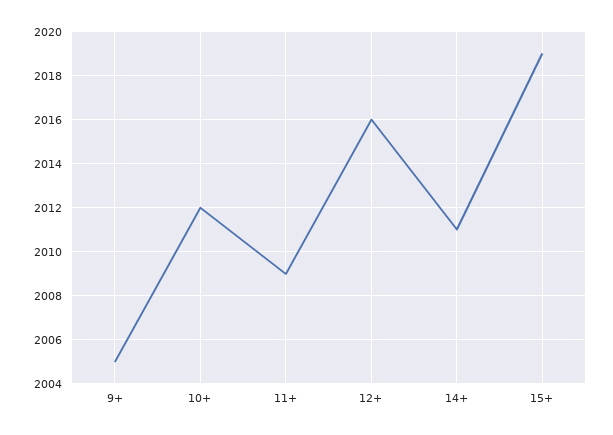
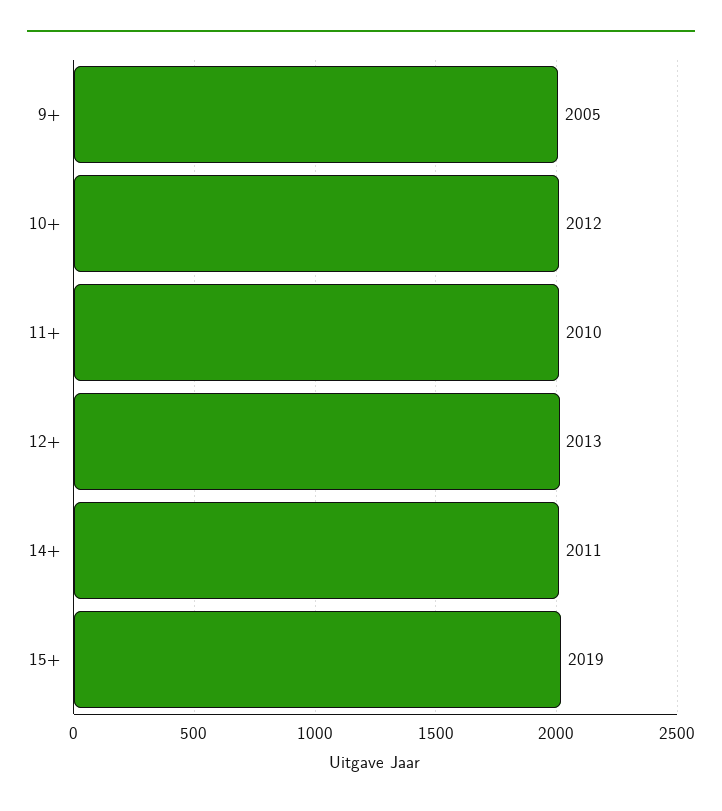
  {
    "9+": 2005,
    "10+": 2012,
-   "11+": 2009,
+   "11+": 2010,
-   "12+": 2016,
+   "12+": 2013,
    "14+": 2011,
    "15+": 2019
  }

